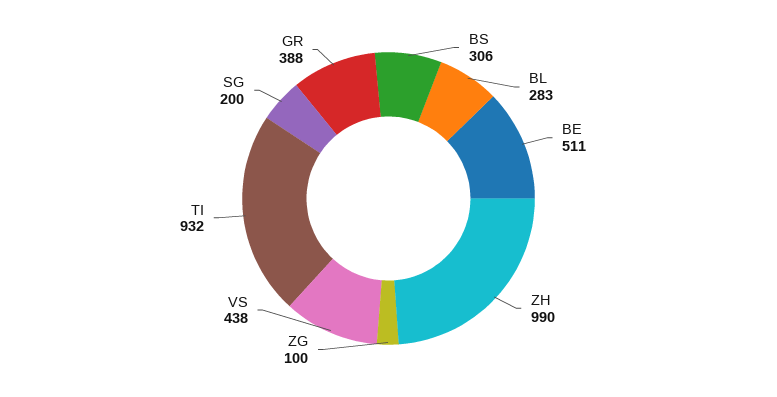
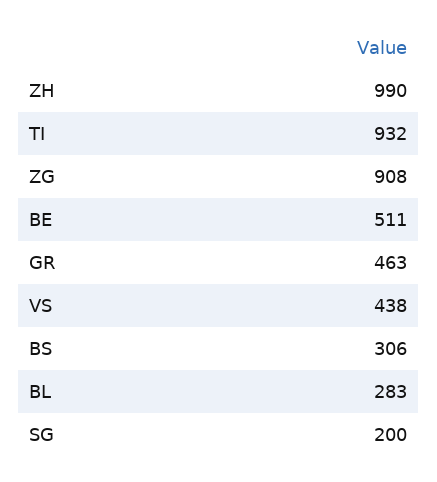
  {
    "BS": 306,
    "BL": 283,
    "BE": 511,
    "ZH": 990,
-   "ZG": 100,
+   "ZG": 908,
    "VS": 438,
    "TI": 932,
    "SG": 200,
-   "GR": 388
+   "GR": 463
  }

